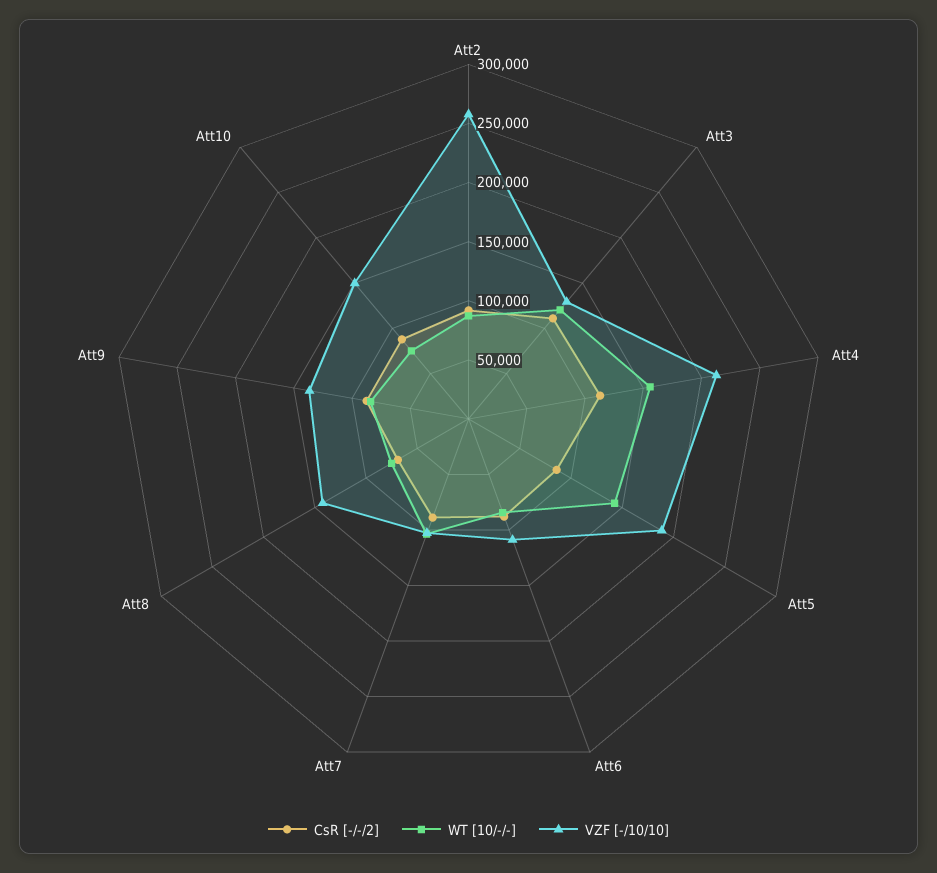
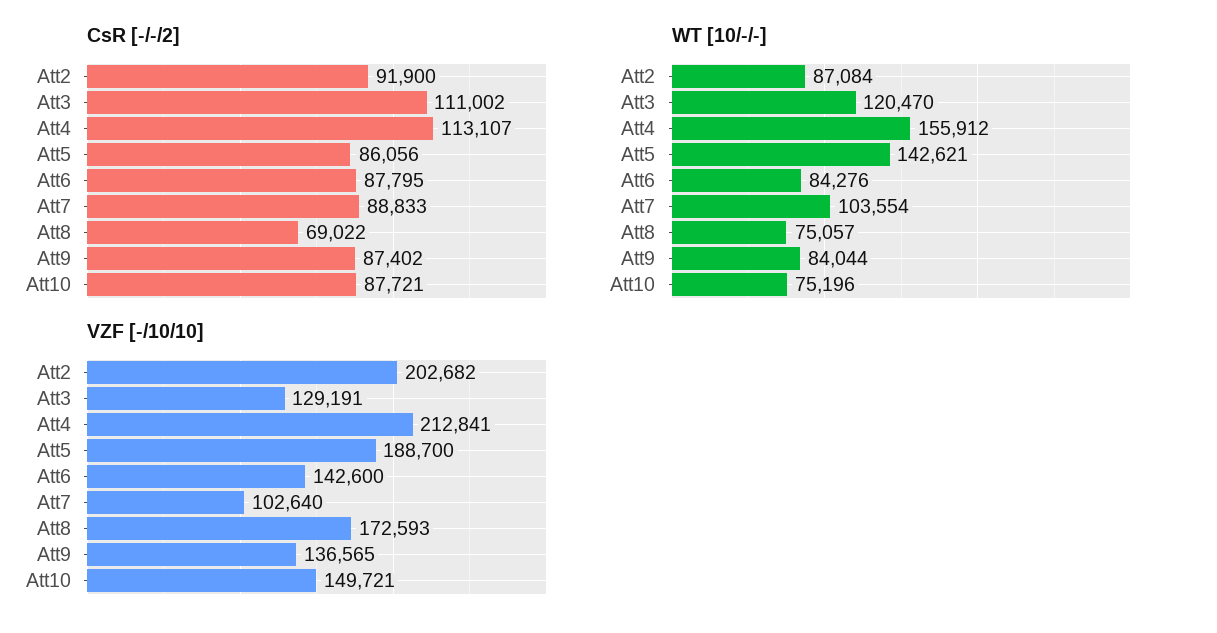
  {
    "CsR [-/-/2]": {
      "Att2": 91900,
      "Att3": 111002,
      "Att4": 113107,
      "Att5": 86056,
      "Att6": 87795,
      "Att7": 88833,
      "Att8": 69022,
      "Att9": 87402,
      "Att10": 87721
    },
    "WT [10/-/-]": {
      "Att2": 87084,
      "Att3": 120470,
      "Att4": 155912,
      "Att5": 142621,
      "Att6": 84276,
      "Att7": 103554,
      "Att8": 75057,
      "Att9": 84044,
      "Att10": 75196
    },
    "VZF [-/10/10]": {
-     "Att2": 260000,
+     "Att2": 202682,
      "Att3": 129191,
      "Att4": 212841,
      "Att5": 188700,
-     "Att6": 110000,
+     "Att6": 142600,
      "Att7": 102640,
-     "Att8": 140000,
+     "Att8": 172593,
      "Att9": 136565,
      "Att10": 149721
    }
  }

